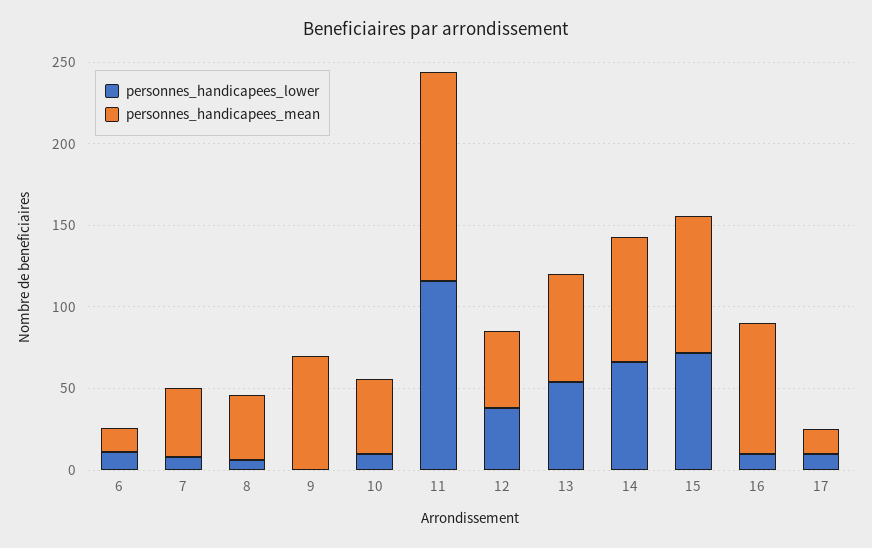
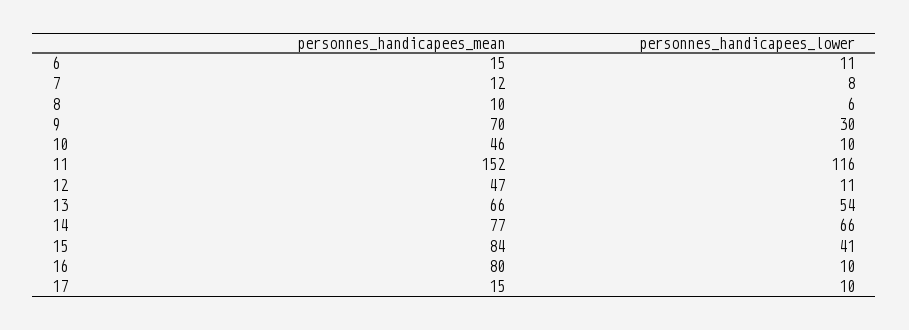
  {
    "personnes_handicapees_lower": {
      "6": 11,
      "7": 8,
      "8": 6,
-     "9": 0,
+     "9": 30,
      "10": 10,
      "11": 116,
-     "12": 40,
+     "12": 11,
      "13": 54,
      "14": 66,
-     "15": 70,
+     "15": 41,
      "16": 10,
      "17": 10
    },
    "personnes_handicapees_mean": {
      "6": 15,
-     "7": 40,
+     "7": 12,
-     "8": 40,
+     "8": 10,
      "9": 70,
      "10": 46,
-     "11": 130,
+     "11": 152,
      "12": 47,
      "13": 66,
      "14": 77,
      "15": 84,
      "16": 80,
      "17": 15
    }
  }

